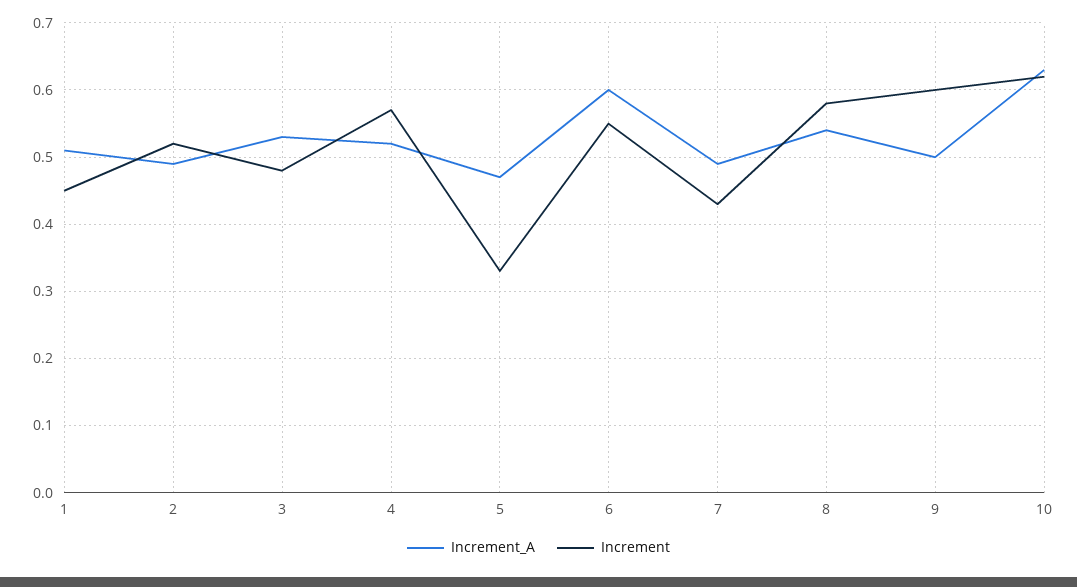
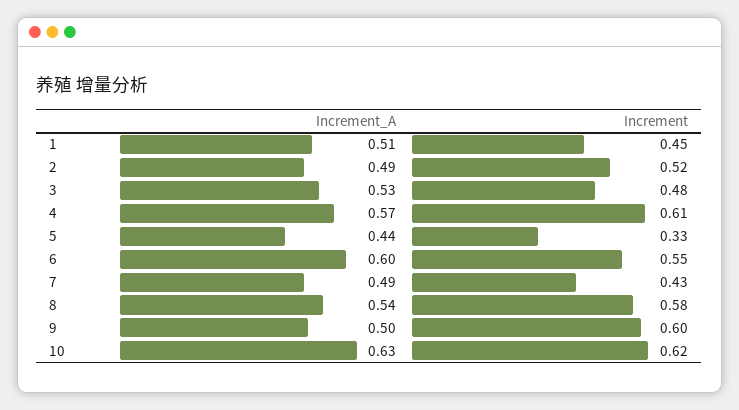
  {
    "Increment_A": {
      "1": 0.51,
      "2": 0.49,
      "3": 0.53,
-     "4": 0.52,
+     "4": 0.57,
-     "5": 0.47,
+     "5": 0.44,
      "6": 0.6,
      "7": 0.49,
      "8": 0.54,
      "9": 0.5,
      "10": 0.63
    },
    "Increment": {
      "1": 0.45,
      "2": 0.52,
      "3": 0.48,
-     "4": 0.57,
+     "4": 0.61,
      "5": 0.33,
      "6": 0.55,
      "7": 0.43,
      "8": 0.58,
      "9": 0.6,
      "10": 0.62
    }
  }

